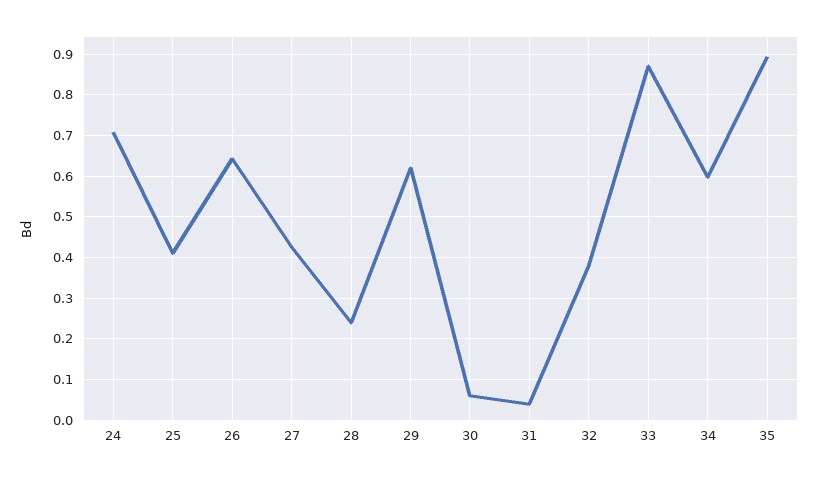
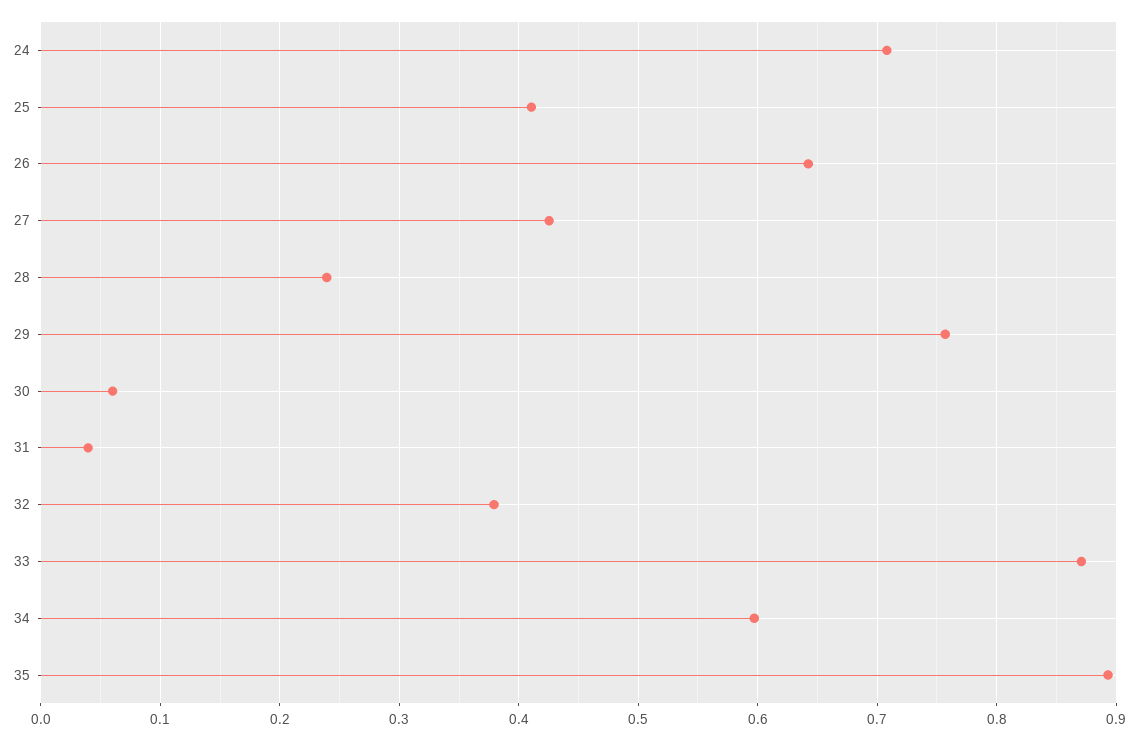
  {
    "24": 0.71,
    "25": 0.41,
    "26": 0.64,
    "27": 0.43,
    "28": 0.24,
-   "29": 0.62,
+   "29": 0.76,
    "30": 0.06,
    "31": 0.04,
    "32": 0.38,
    "33": 0.87,
    "34": 0.6,
    "35": 0.89
  }

